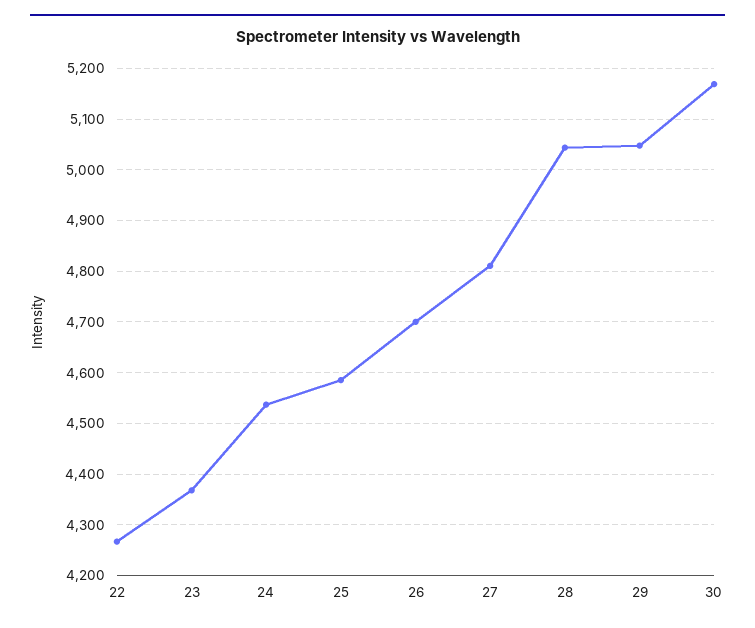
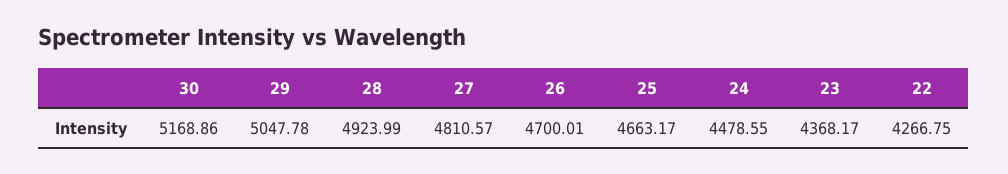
  {
    "22": 4266.75,
    "23": 4368.17,
-   "24": 4540,
+   "24": 4478.55,
-   "25": 4580,
+   "25": 4663.17,
    "26": 4700.01,
    "27": 4810.57,
-   "28": 5040,
+   "28": 4923.99,
    "29": 5047.78,
    "30": 5168.86
  }

